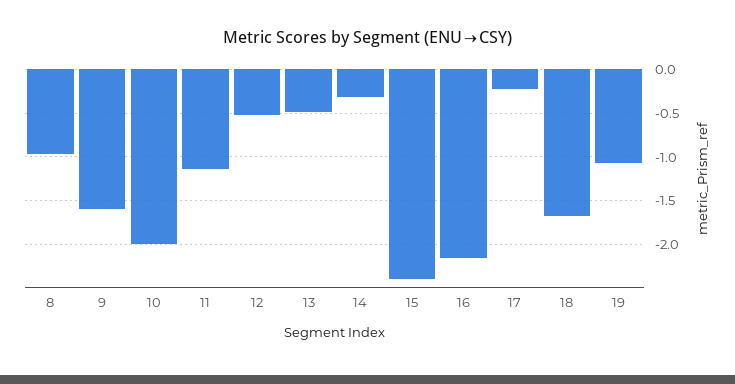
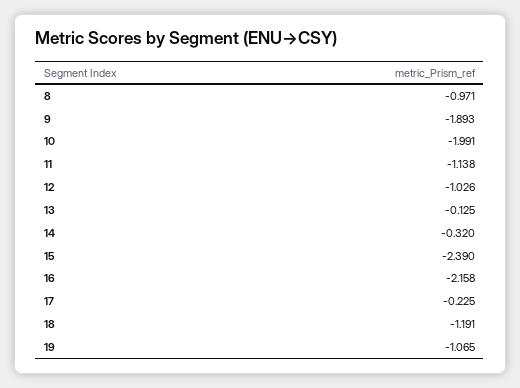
  {
    "8": -0.971,
-   "9": -1.6,
+   "9": -1.893,
    "10": -1.991,
    "11": -1.138,
-   "12": -0.5,
+   "12": -1.026,
-   "13": -0.5,
+   "13": -0.125,
    "14": -0.32,
    "15": -2.39,
    "16": -2.158,
    "17": -0.225,
-   "18": -1.7,
+   "18": -1.191,
    "19": -1.065
  }

